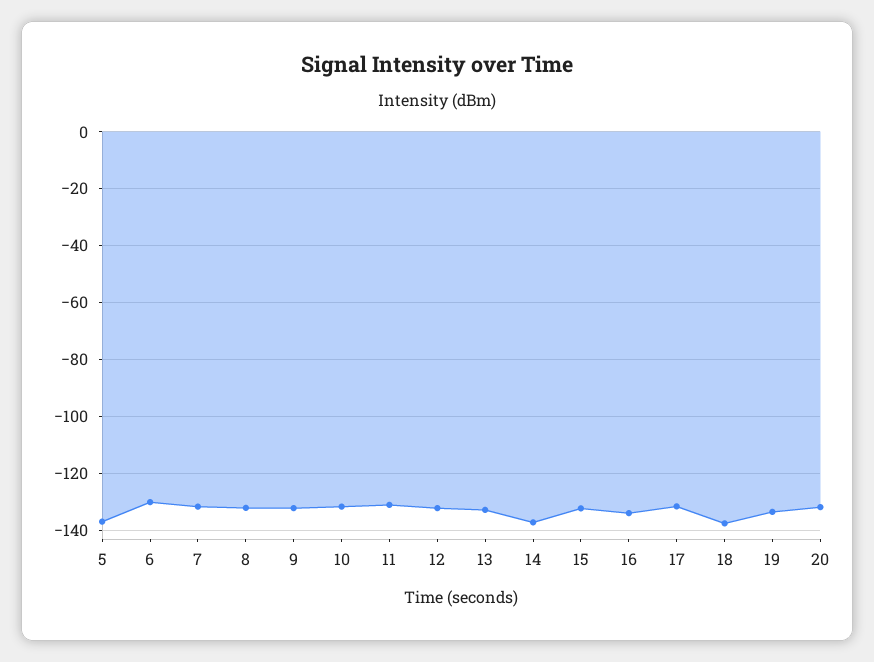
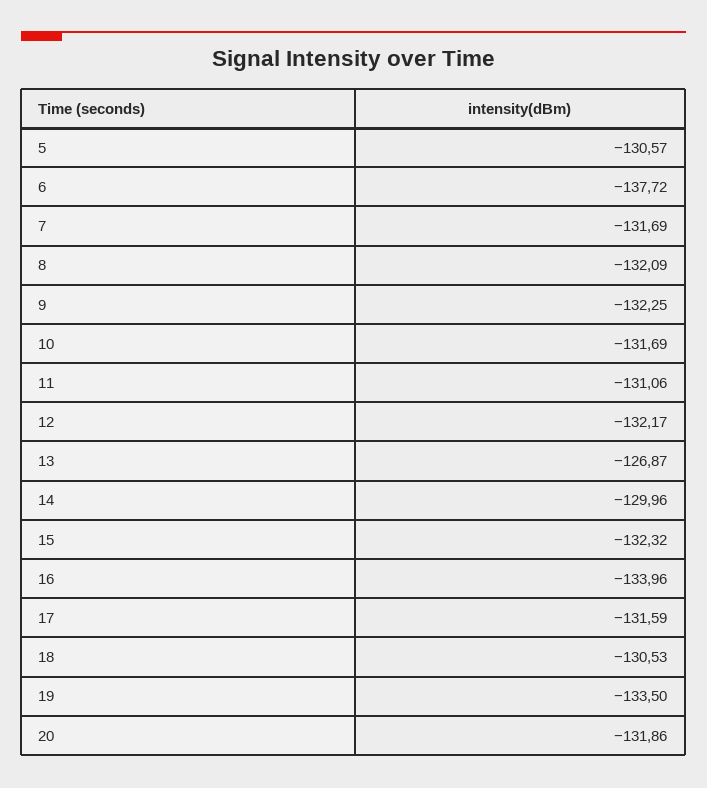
  {
-   "5": -137.5,
+   "5": -130.57,
-   "6": -130,
+   "6": -137.72,
    "7": -131.69,
    "8": -132.09,
    "9": -132.25,
    "10": -131.69,
    "11": -131.06,
    "12": -132.17,
-   "13": -132.5,
+   "13": -126.87,
-   "14": -137.5,
+   "14": -129.96,
    "15": -132.32,
    "16": -133.96,
    "17": -131.59,
-   "18": -137.5,
+   "18": -130.53,
    "19": -133.5,
    "20": -131.86
  }

